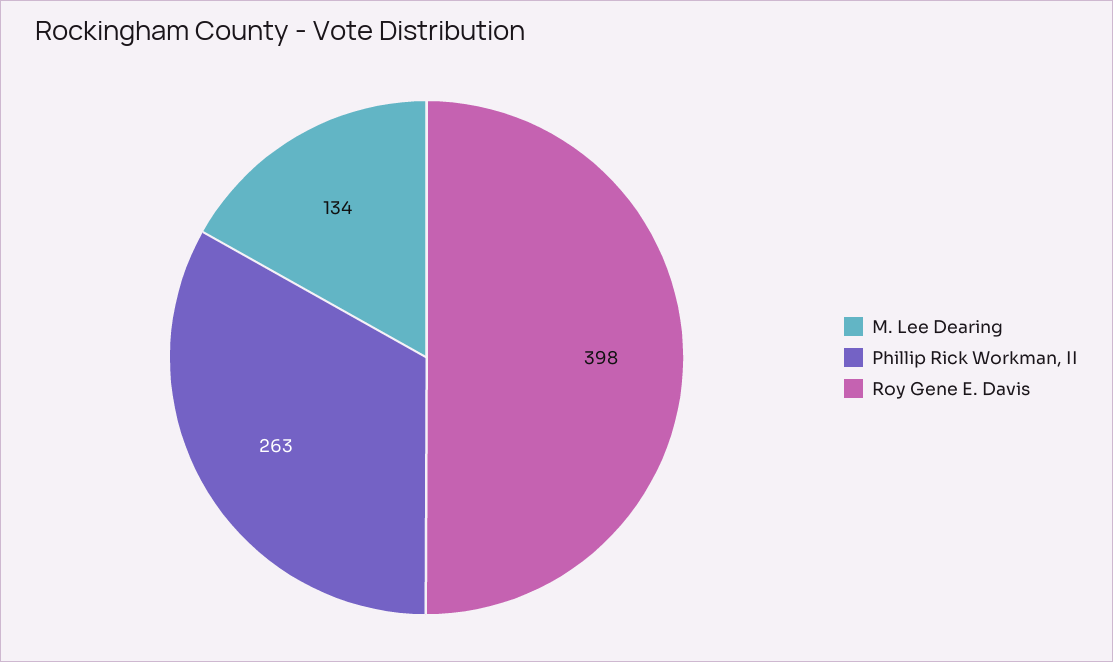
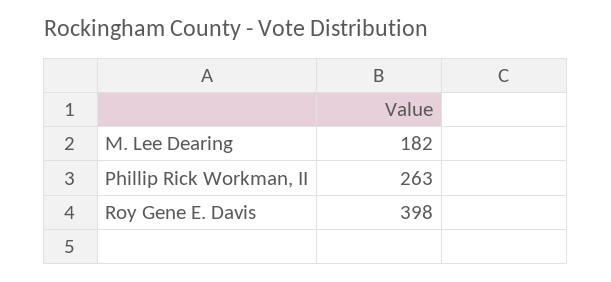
  {
-   "M. Lee Dearing": 134,
+   "M. Lee Dearing": 182,
    "Phillip Rick Workman, II": 263,
    "Roy Gene E. Davis": 398
  }

